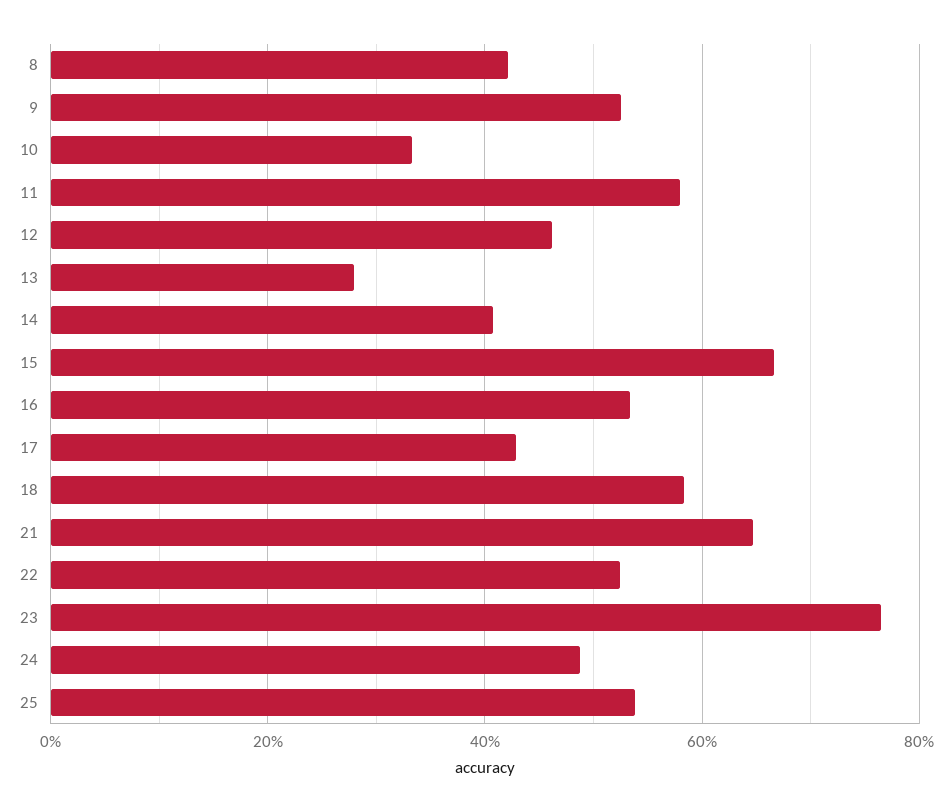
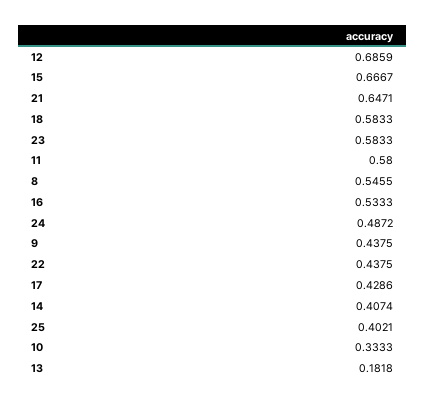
  {
-   "8": 0.42,
+   "8": 0.5455,
-   "9": 0.52,
+   "9": 0.4375,
    "10": 0.3333,
    "11": 0.58,
-   "12": 0.46,
+   "12": 0.6859,
-   "13": 0.28,
+   "13": 0.1818,
    "14": 0.4074,
    "15": 0.6667,
    "16": 0.5333,
    "17": 0.4286,
    "18": 0.5833,
    "21": 0.6471,
-   "22": 0.52,
+   "22": 0.4375,
-   "23": 0.76,
+   "23": 0.5833,
    "24": 0.4872,
-   "25": 0.54
+   "25": 0.4021
  }

